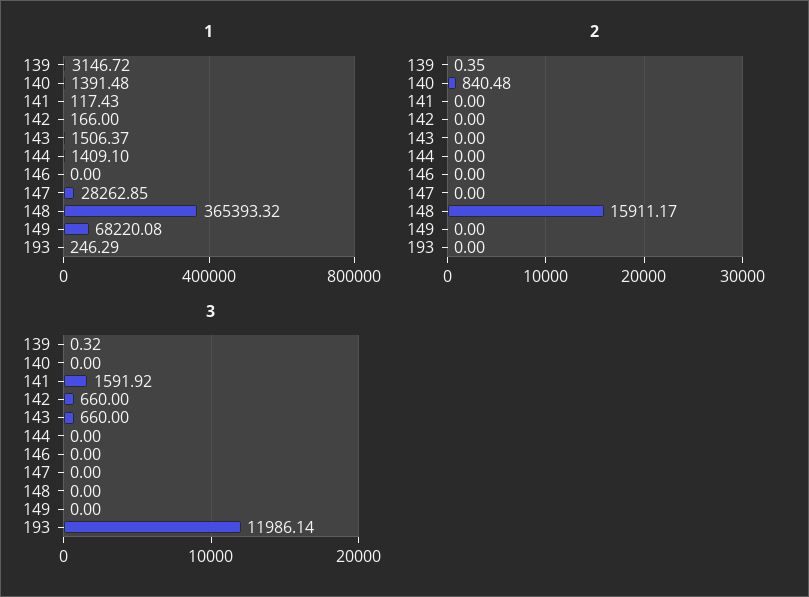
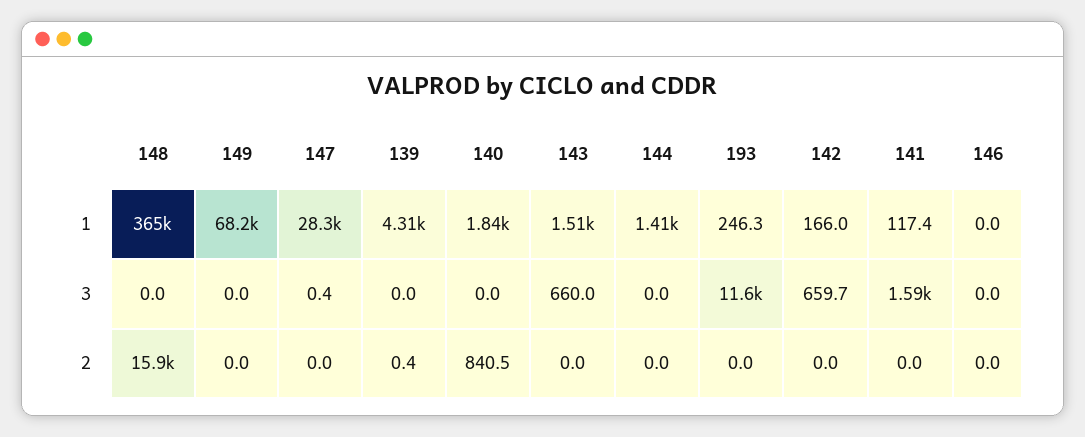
  {
    "1": {
-     "139": 3146.72,
+     "139": 4310,
-     "140": 1391.48,
+     "140": 1840,
      "141": 117.43,
      "142": 166,
      "143": 1506.37,
      "144": 1409.1,
      "146": 0,
      "147": 28262.85,
      "148": 365393.32,
      "149": 68220.08,
      "193": 246.29
    },
    "2": {
      "139": 0.35,
      "140": 840.48,
      "141": 0,
      "142": 0,
      "143": 0,
      "144": 0,
      "146": 0,
      "147": 0,
      "148": 15911.17,
      "149": 0,
      "193": 0
    },
    "3": {
-     "139": 0.32,
+     "139": 0,
      "140": 0,
      "141": 1591.92,
-     "142": 660,
+     "142": 659.7,
      "143": 660,
      "144": 0,
      "146": 0,
-     "147": 0,
+     "147": 0.4,
      "148": 0,
      "149": 0,
-     "193": 11986.14
+     "193": 11600
    }
  }

